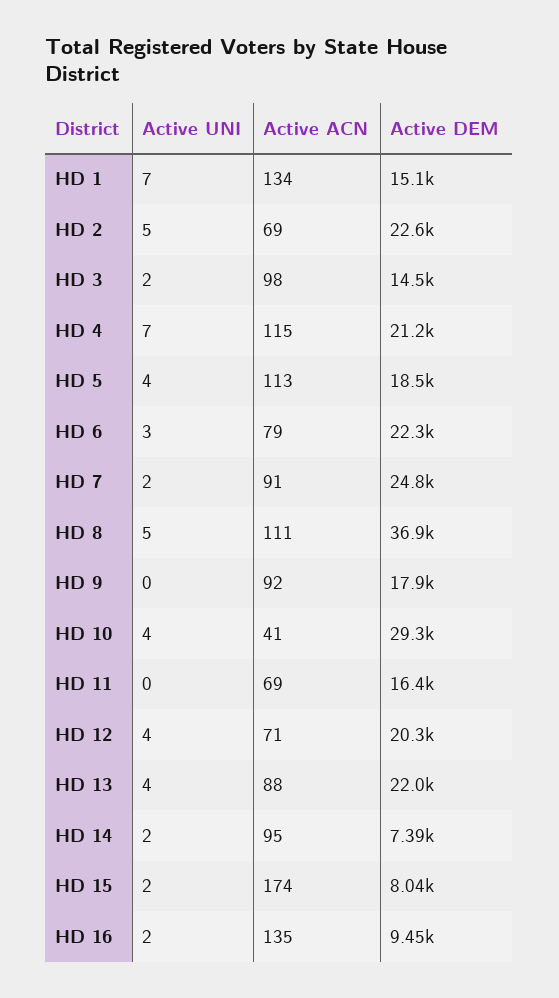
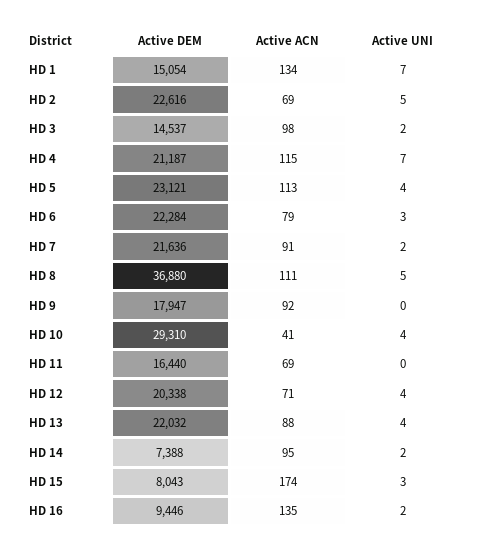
  {
    "Active UNI": {
      "HD 1": 7,
      "HD 2": 5,
      "HD 3": 2,
      "HD 4": 7,
      "HD 5": 4,
      "HD 6": 3,
      "HD 7": 2,
      "HD 8": 5,
      "HD 9": 0,
      "HD 10": 4,
      "HD 11": 0,
      "HD 12": 4,
      "HD 13": 4,
      "HD 14": 2,
-     "HD 15": 2,
+     "HD 15": 3,
      "HD 16": 2
    },
    "Active ACN": {
      "HD 1": 134,
      "HD 2": 69,
      "HD 3": 98,
      "HD 4": 115,
      "HD 5": 113,
      "HD 6": 79,
      "HD 7": 91,
      "HD 8": 111,
      "HD 9": 92,
      "HD 10": 41,
      "HD 11": 69,
      "HD 12": 71,
      "HD 13": 88,
      "HD 14": 95,
      "HD 15": 174,
      "HD 16": 135
    },
    "Active DEM": {
      "HD 1": 15054,
      "HD 2": 22616,
      "HD 3": 14537,
      "HD 4": 21187,
-     "HD 5": 18500,
+     "HD 5": 23121,
      "HD 6": 22284,
-     "HD 7": 24800,
+     "HD 7": 21636,
      "HD 8": 36880,
      "HD 9": 17947,
      "HD 10": 29310,
      "HD 11": 16440,
      "HD 12": 20338,
      "HD 13": 22032,
      "HD 14": 7388,
      "HD 15": 8043,
      "HD 16": 9446
    }
  }

